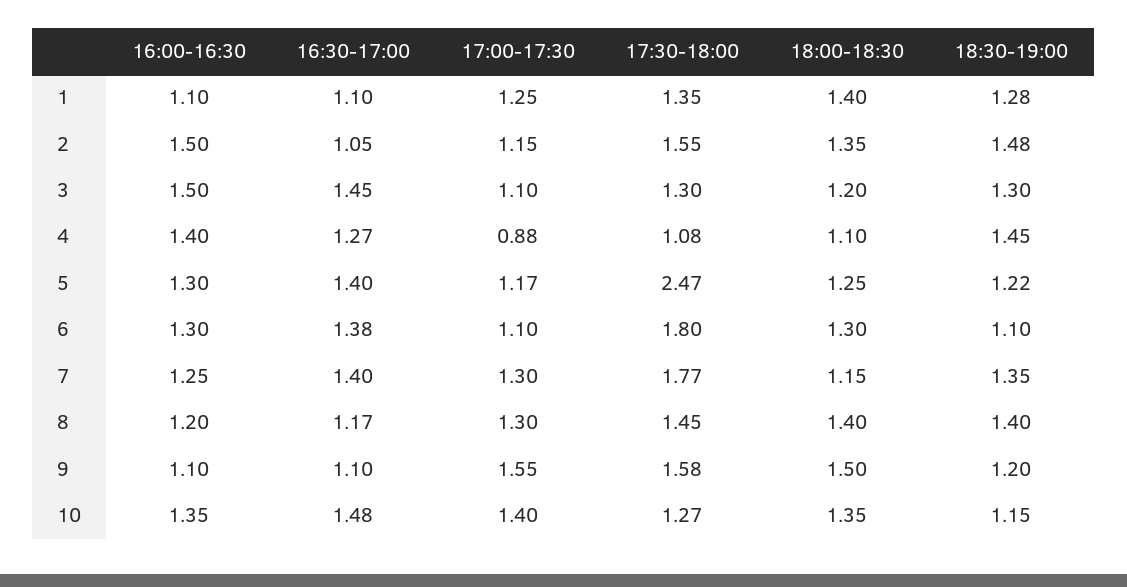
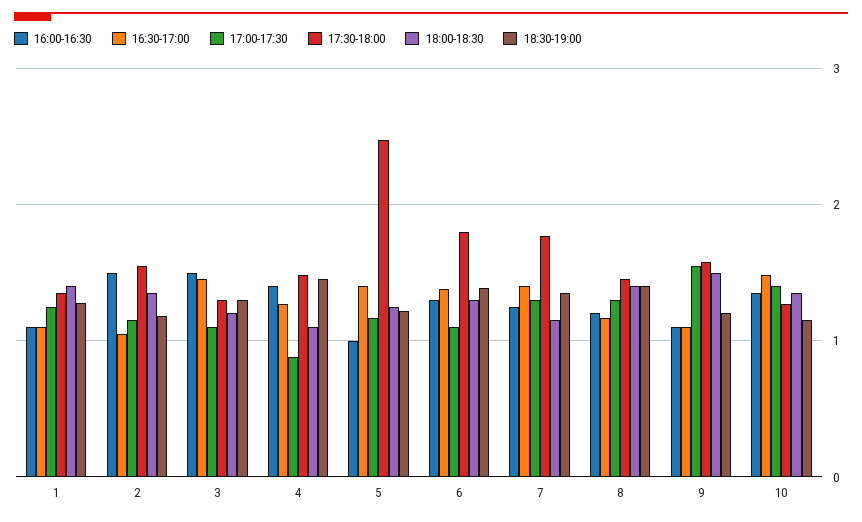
  {
    "16:00-16:30": {
      "1": 1.1,
      "2": 1.5,
      "3": 1.5,
      "4": 1.4,
-     "5": 1.3,
+     "5": 1,
      "6": 1.3,
      "7": 1.25,
      "8": 1.2,
      "9": 1.1,
      "10": 1.35
    },
    "16:30-17:00": {
      "1": 1.1,
      "2": 1.05,
      "3": 1.45,
      "4": 1.27,
      "5": 1.4,
      "6": 1.38,
      "7": 1.4,
      "8": 1.17,
      "9": 1.1,
      "10": 1.48
    },
    "17:00-17:30": {
      "1": 1.25,
      "2": 1.15,
      "3": 1.1,
      "4": 0.88,
      "5": 1.17,
      "6": 1.1,
      "7": 1.3,
      "8": 1.3,
      "9": 1.55,
      "10": 1.4
    },
    "17:30-18:00": {
      "1": 1.35,
      "2": 1.55,
      "3": 1.3,
-     "4": 1.08,
+     "4": 1.5,
      "5": 2.47,
      "6": 1.8,
      "7": 1.77,
      "8": 1.45,
      "9": 1.58,
      "10": 1.27
    },
    "18:00-18:30": {
      "1": 1.4,
      "2": 1.35,
      "3": 1.2,
      "4": 1.1,
      "5": 1.25,
      "6": 1.3,
      "7": 1.15,
      "8": 1.4,
      "9": 1.5,
      "10": 1.35
    },
    "18:30-19:00": {
      "1": 1.28,
-     "2": 1.48,
+     "2": 1.2,
      "3": 1.3,
      "4": 1.45,
      "5": 1.22,
-     "6": 1.1,
+     "6": 1.4,
      "7": 1.35,
      "8": 1.4,
      "9": 1.2,
      "10": 1.15
    }
  }

